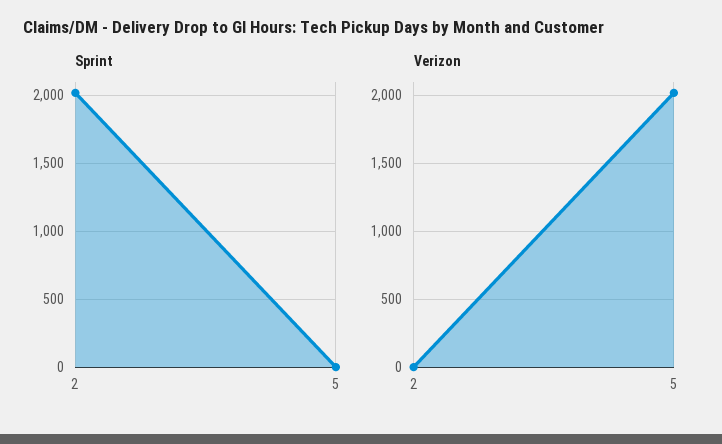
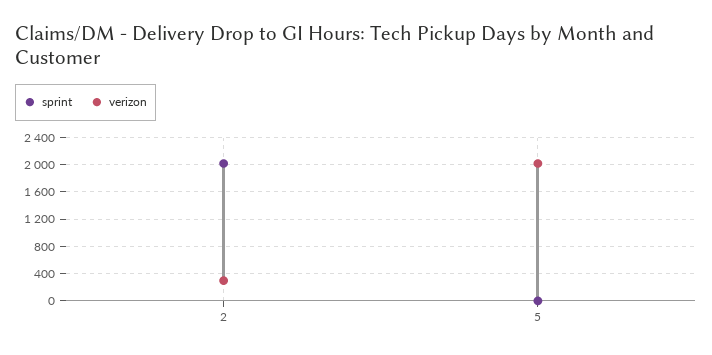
  {
    "Sprint": {
      "2": 2000,
      "5": 0
    },
    "Verizon": {
-     "2": 0,
+     "2": 300,
      "5": 2000
    }
  }

